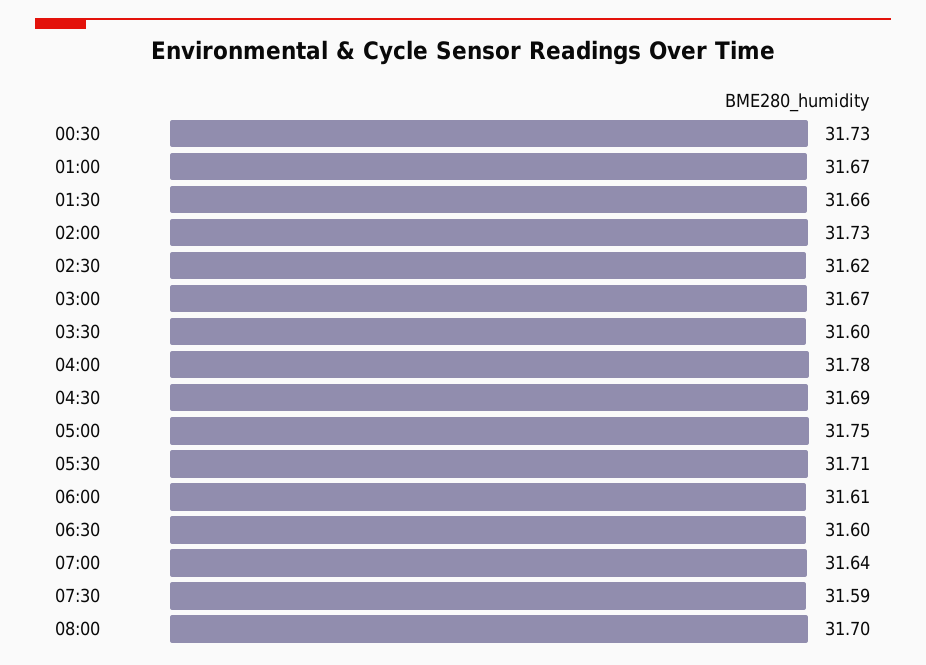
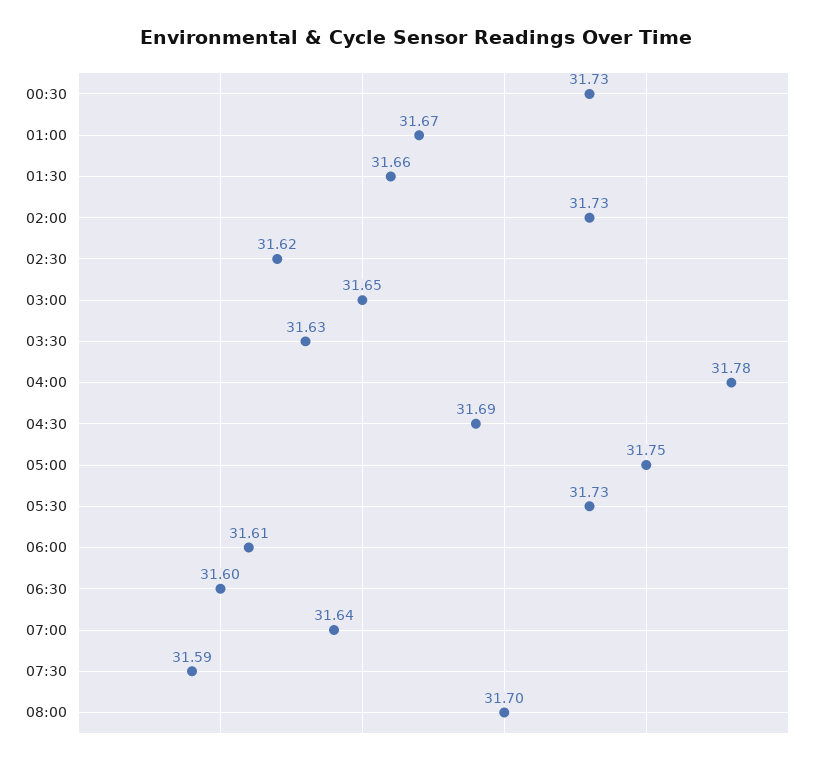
  {
    "00:30": 31.73,
    "01:00": 31.67,
    "01:30": 31.66,
    "02:00": 31.73,
    "02:30": 31.62,
-   "03:00": 31.67,
+   "03:00": 31.65,
-   "03:30": 31.6,
+   "03:30": 31.63,
    "04:00": 31.78,
    "04:30": 31.69,
    "05:00": 31.75,
-   "05:30": 31.71,
+   "05:30": 31.73,
    "06:00": 31.61,
    "06:30": 31.6,
    "07:00": 31.64,
    "07:30": 31.59,
    "08:00": 31.7
  }

